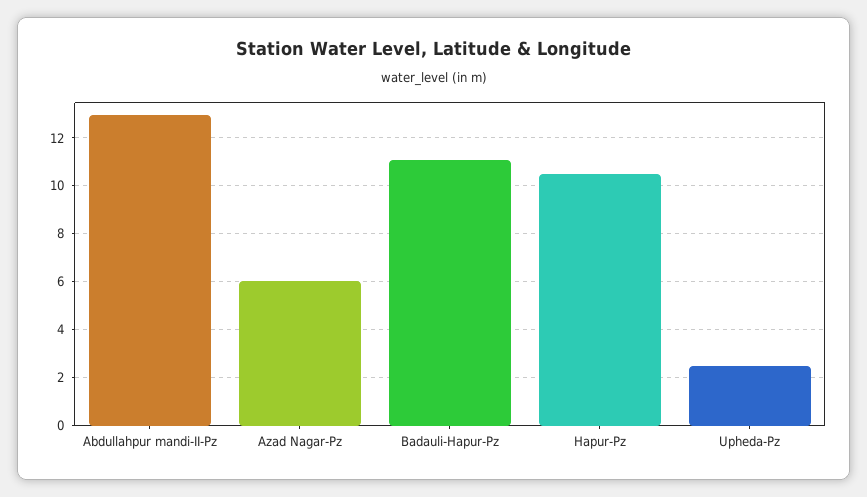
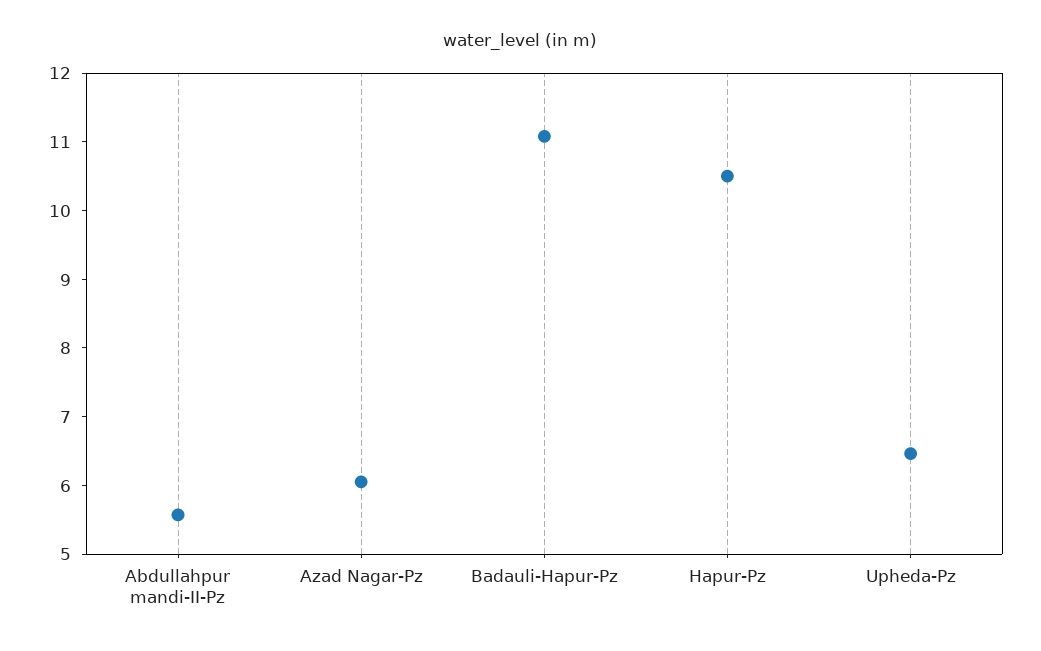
  {
-   "Abdullahpur mandi-II-Pz": 13,
+   "Abdullahpur mandi-II-Pz": 5.6,
    "Azad Nagar-Pz": 6,
    "Badauli-Hapur-Pz": 11,
    "Hapur-Pz": 10.6,
-   "Upheda-Pz": 2.5
+   "Upheda-Pz": 6.4
  }

